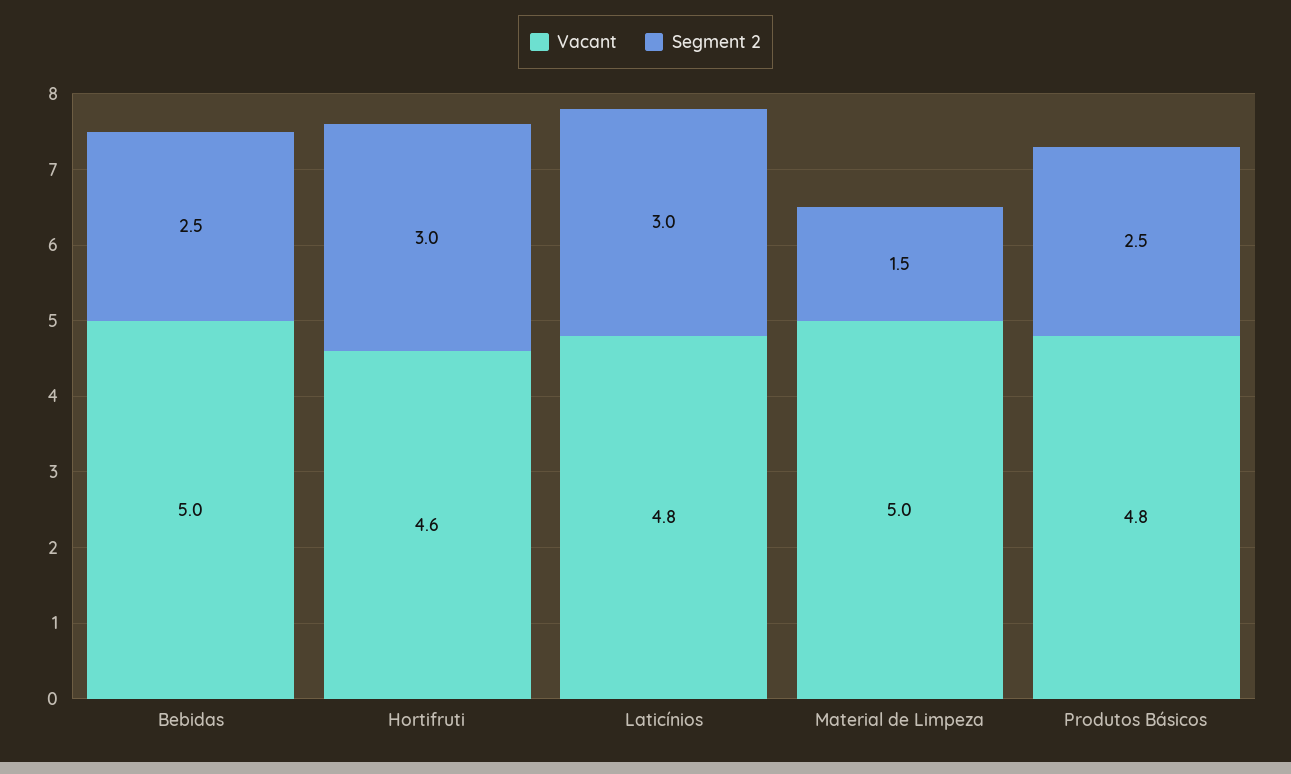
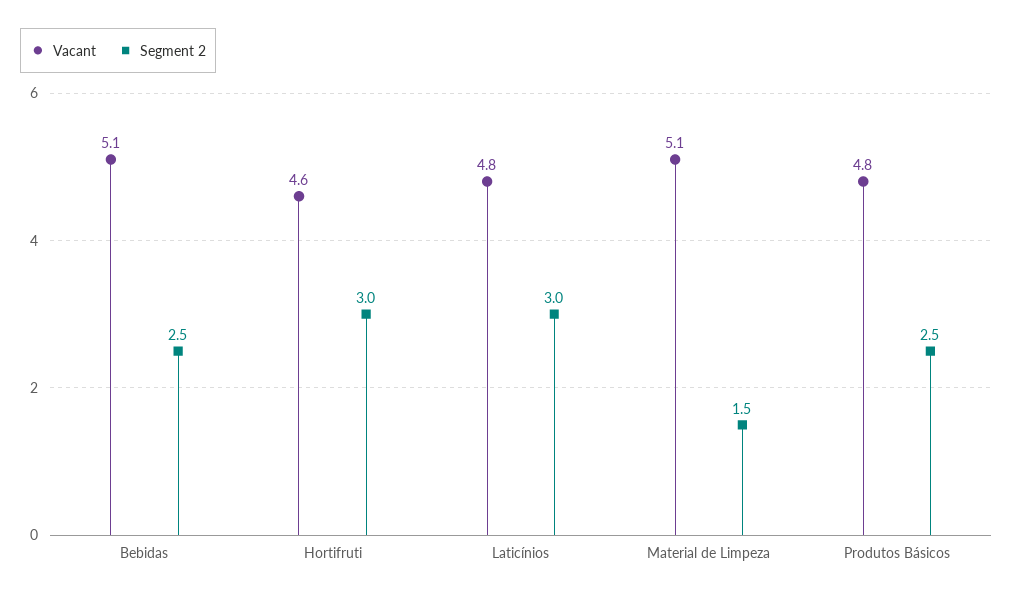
  {
    "Vacant": {
-     "Bebidas": 5,
+     "Bebidas": 5.1,
      "Hortifruti": 4.6,
      "Laticínios": 4.8,
-     "Material de Limpeza": 5,
+     "Material de Limpeza": 5.1,
      "Produtos Básicos": 4.8
    },
    "Segment 2": {
      "Bebidas": 2.5,
      "Hortifruti": 3,
      "Laticínios": 3,
      "Material de Limpeza": 1.5,
      "Produtos Básicos": 2.5
    }
  }

